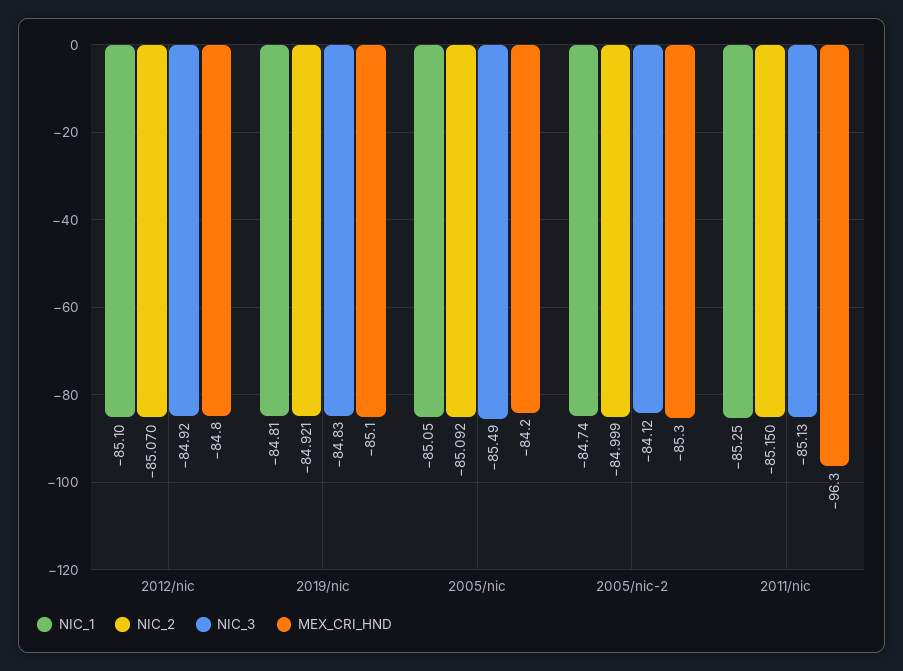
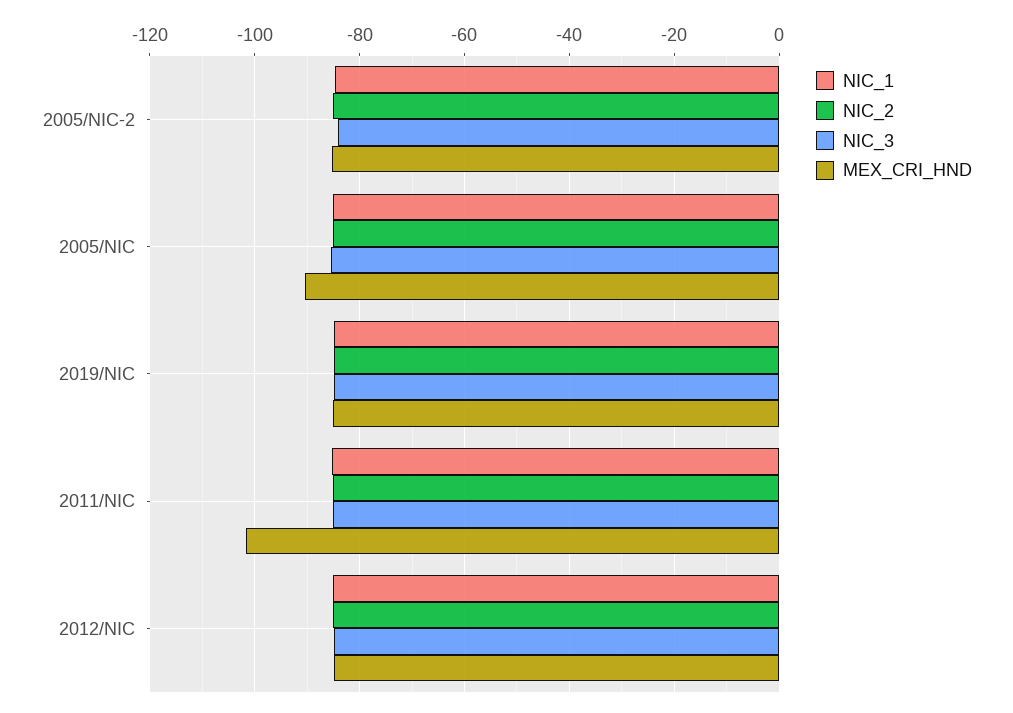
  {
    "NIC_1": {
      "2012/nic": -85.1,
      "2019/nic": -84.81,
      "2005/nic": -85.05,
      "2005/nic-2": -84.74,
      "2011/nic": -85.25
    },
    "NIC_2": {
      "2012/nic": -85.07,
      "2019/nic": -84.921,
      "2005/nic": -85.092,
      "2005/nic-2": -84.999,
      "2011/nic": -85.15
    },
    "NIC_3": {
      "2012/nic": -84.92,
      "2019/nic": -84.83,
      "2005/nic": -85.49,
      "2005/nic-2": -84.12,
      "2011/nic": -85.13
    },
    "MEX_CRI_HND": {
      "2012/nic": -84.8,
      "2019/nic": -85.1,
-     "2005/nic": -84.2,
+     "2005/nic": -90,
      "2005/nic-2": -85.3,
-     "2011/nic": -96.3
+     "2011/nic": -102
    }
  }

